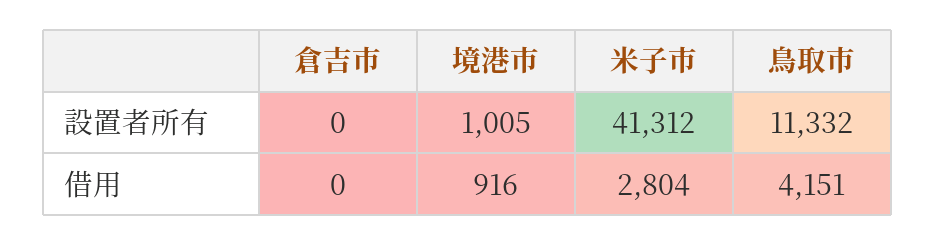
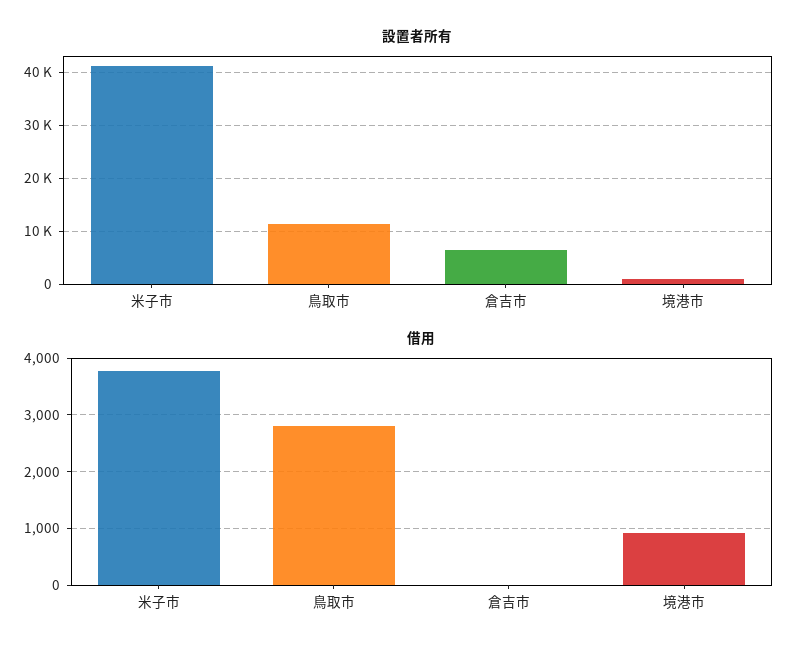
  {
    "設置者所有": {
-     "倉吉市": 0,
+     "倉吉市": 6000,
      "境港市": 1005,
      "米子市": 41312,
      "鳥取市": 11332
    },
    "借用": {
      "倉吉市": 0,
      "境港市": 916,
-     "米子市": 2804,
+     "米子市": 3800,
-     "鳥取市": 4151
+     "鳥取市": 2800
    }
  }

